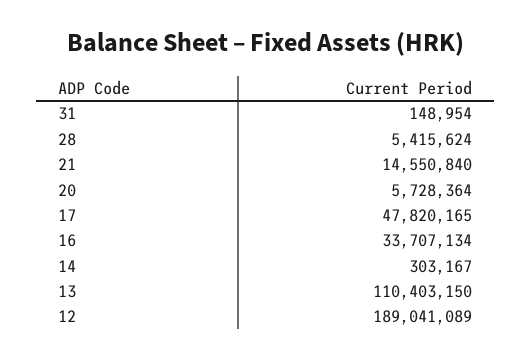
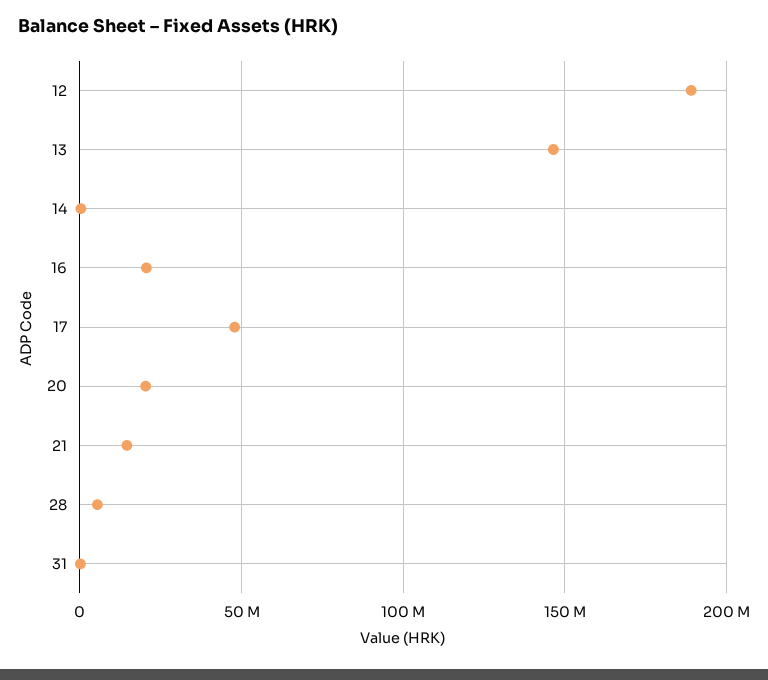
  {
    "31": 148954,
    "28": 5415624,
    "21": 14550840,
-   "20": 5728364,
+   "20": 20000000,
    "17": 47820165,
-   "16": 33707134,
+   "16": 20000000,
    "14": 303167,
-   "13": 110403150,
+   "13": 145000000,
    "12": 189041089
  }

